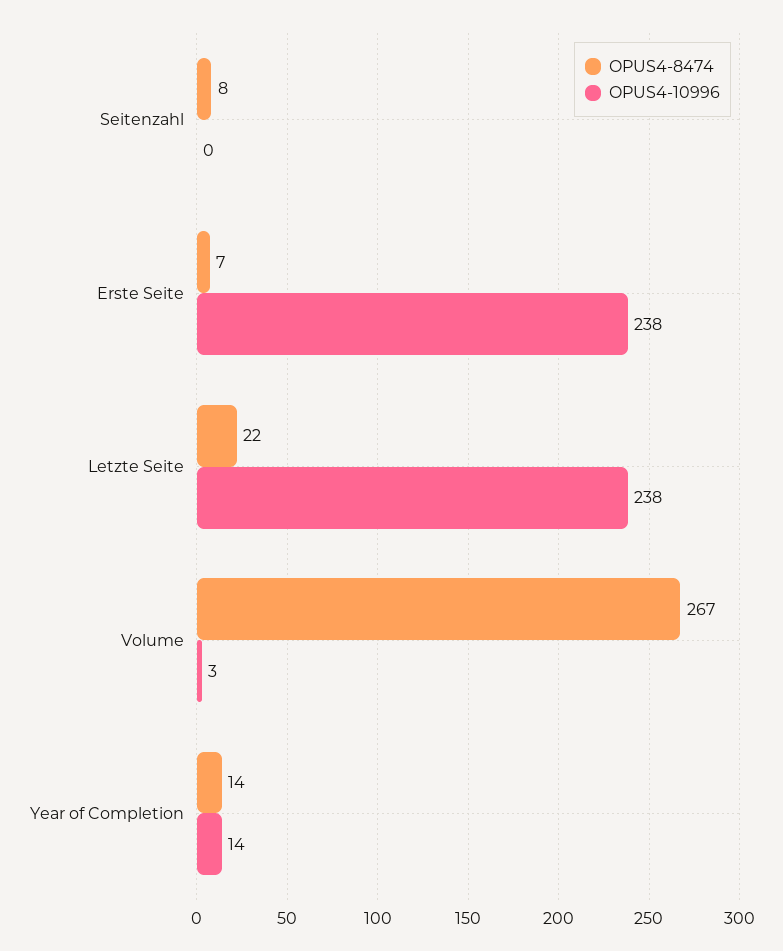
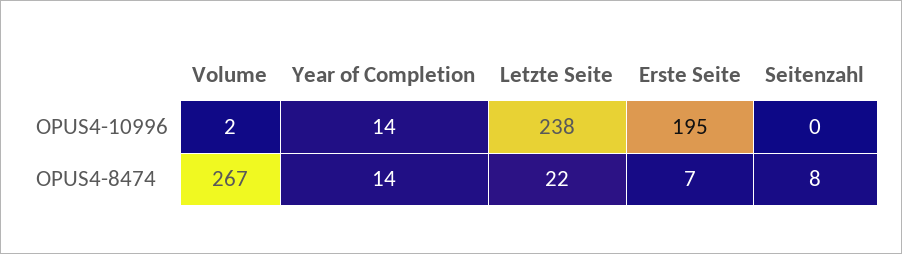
  {
    "OPUS4-8474": {
      "Seitenzahl": 8,
      "Erste Seite": 7,
      "Letzte Seite": 22,
      "Volume": 267,
      "Year of Completion": 14
    },
    "OPUS4-10996": {
      "Seitenzahl": 0,
-     "Erste Seite": 238,
+     "Erste Seite": 195,
      "Letzte Seite": 238,
-     "Volume": 3,
+     "Volume": 2,
      "Year of Completion": 14
    }
  }

